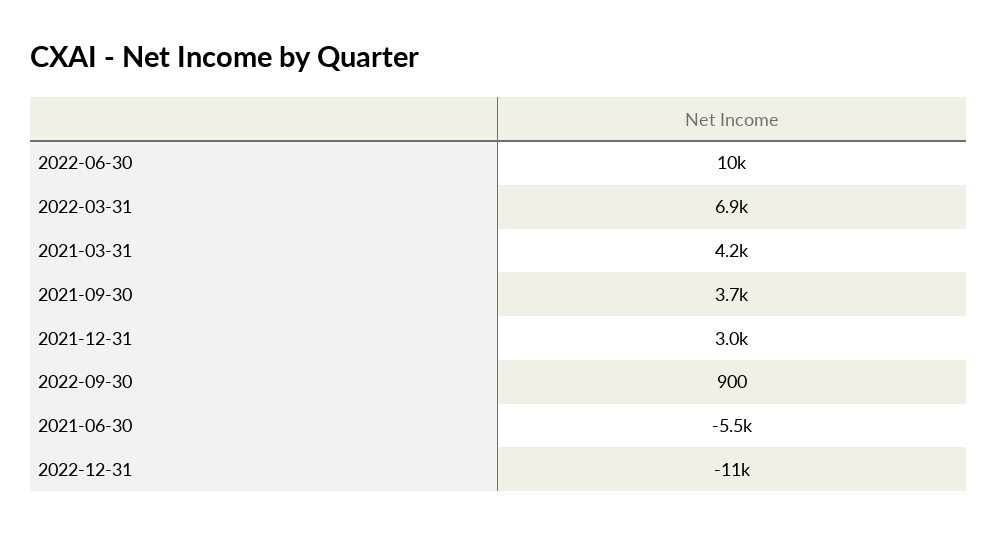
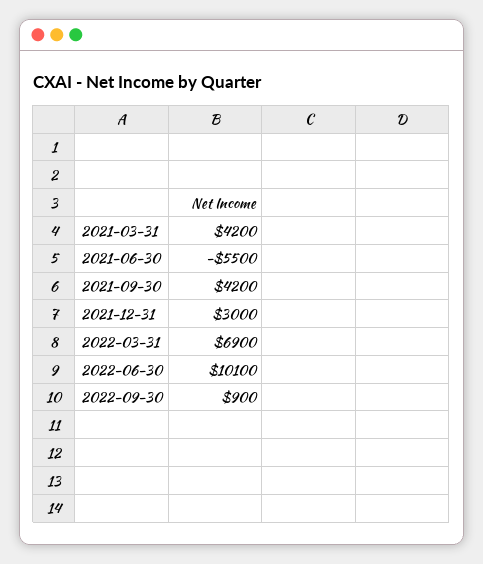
  {
    "2022-06-30": 10100,
    "2022-03-31": 6900,
    "2021-03-31": 4200,
-   "2021-09-30": 3700,
+   "2021-09-30": 4200,
    "2021-12-31": 3000,
    "2022-09-30": 900,
-   "2021-06-30": -5500,
+   "2021-06-30": -5500
-   "2022-12-31": -11000
  }

